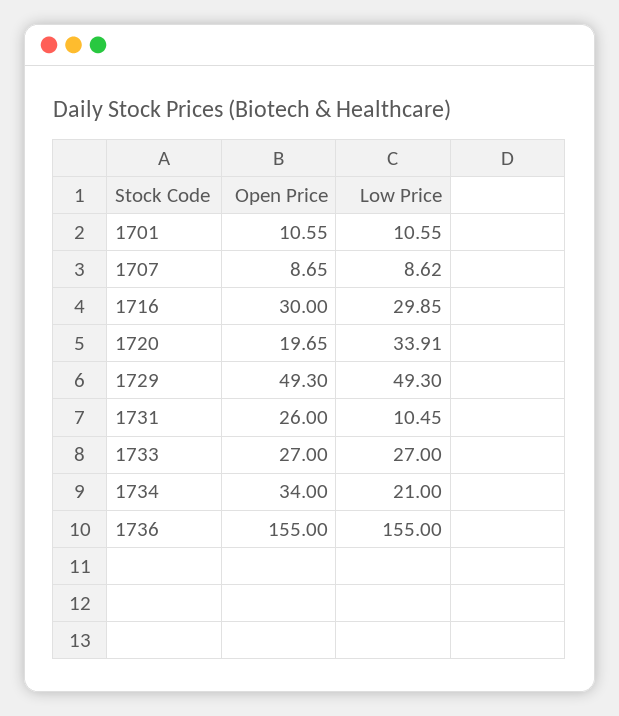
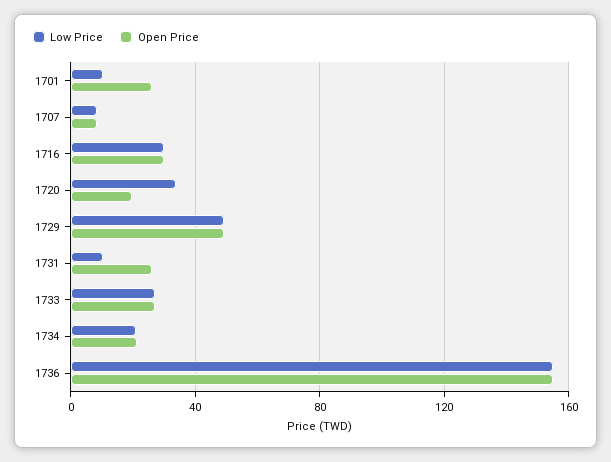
  {
    "Open Price": {
-     "1701": 10.55,
+     "1701": 25,
      "1707": 8.65,
      "1716": 30,
      "1720": 19.65,
      "1729": 49.3,
      "1731": 26,
      "1733": 27,
-     "1734": 34,
+     "1734": 20,
      "1736": 155
    },
    "Low Price": {
      "1701": 10.55,
      "1707": 8.62,
      "1716": 29.85,
      "1720": 33.91,
      "1729": 49.3,
      "1731": 10.45,
      "1733": 27,
      "1734": 21,
      "1736": 155
    }
  }

